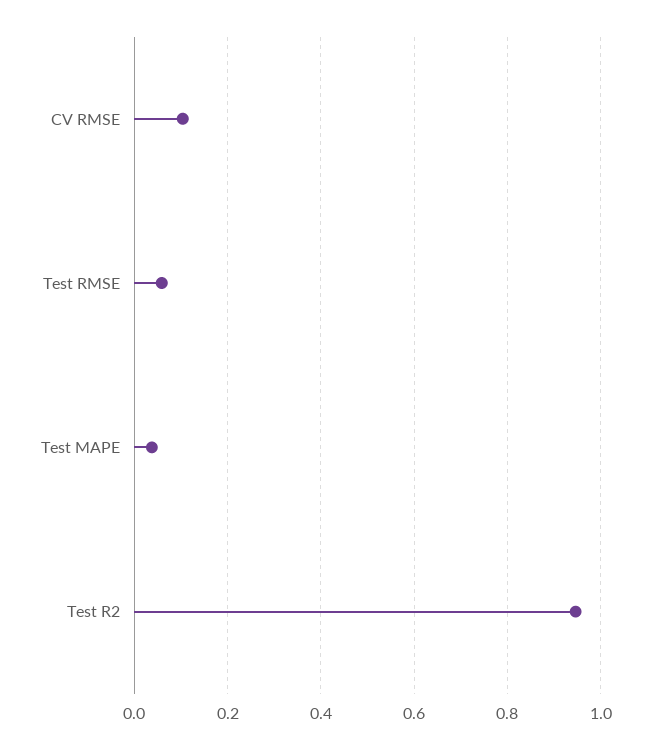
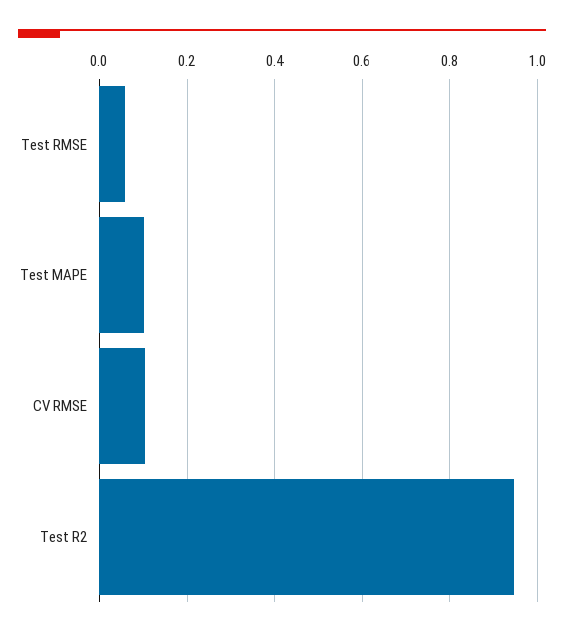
  {
    "CV RMSE": 0.1,
    "Test RMSE": 0.06,
-   "Test MAPE": 0.04,
+   "Test MAPE": 0.1,
    "Test R2": 0.94
  }

